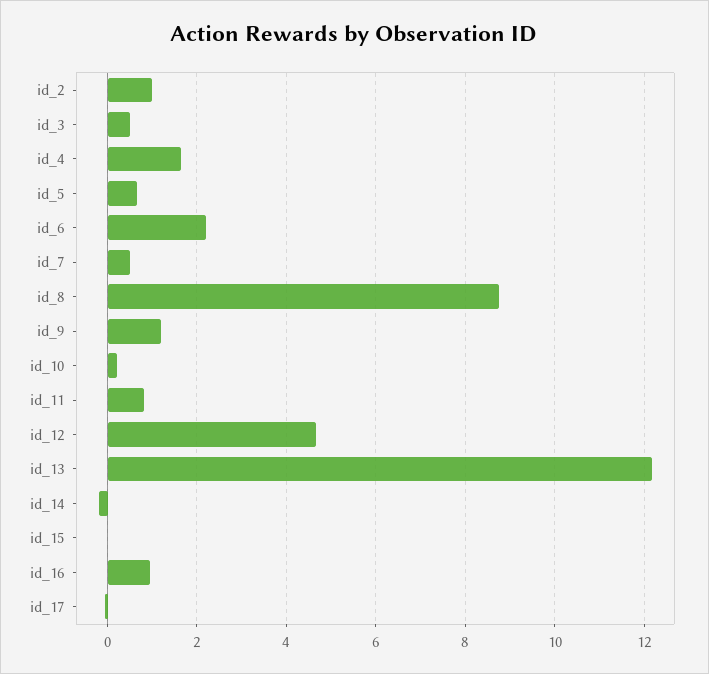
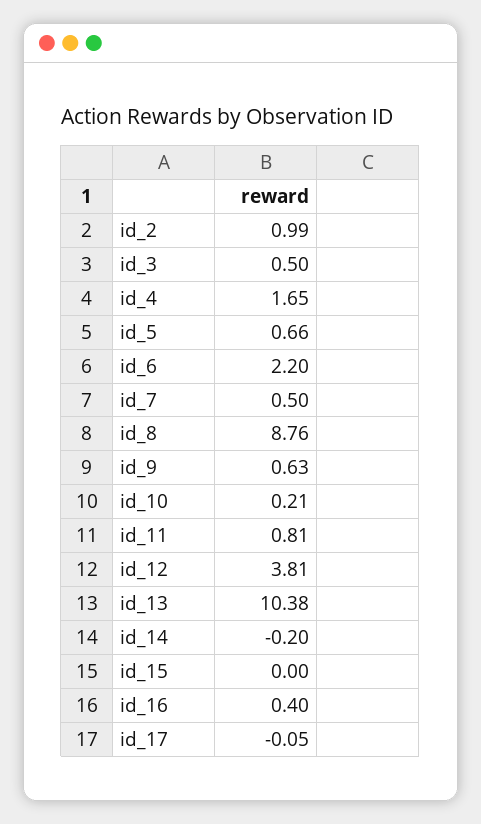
  {
    "id_2": 0.99,
    "id_3": 0.5,
    "id_4": 1.65,
    "id_5": 0.66,
    "id_6": 2.2,
    "id_7": 0.5,
    "id_8": 8.76,
-   "id_9": 1.2,
+   "id_9": 0.63,
    "id_10": 0.21,
    "id_11": 0.81,
-   "id_12": 4.6,
+   "id_12": 3.81,
-   "id_13": 12.2,
+   "id_13": 10.38,
    "id_14": -0.2,
    "id_15": 0,
-   "id_16": 1,
+   "id_16": 0.4,
    "id_17": -0.05
  }

